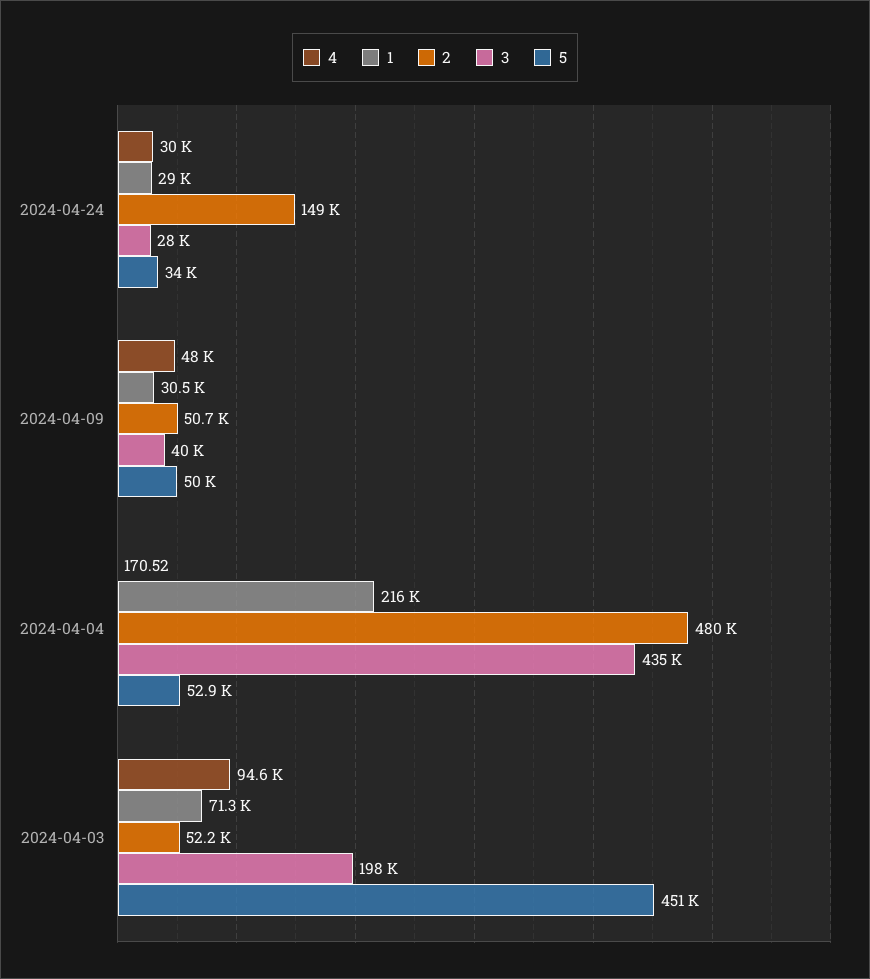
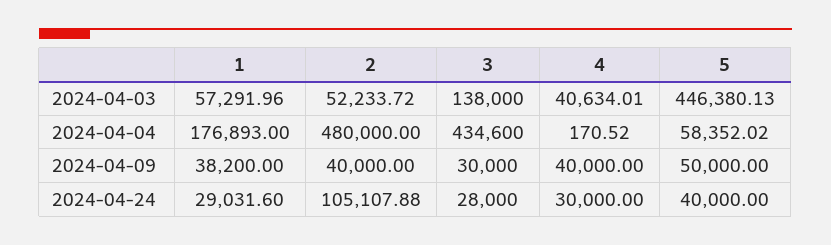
  {
    "4": {
      "2024-04-24": 30000,
-     "2024-04-09": 48000,
+     "2024-04-09": 40000,
      "2024-04-04": 170.52,
-     "2024-04-03": 94600
+     "2024-04-03": 40634.01
    },
    "1": {
      "2024-04-24": 29031.6,
-     "2024-04-09": 30500,
+     "2024-04-09": 38200,
-     "2024-04-04": 216000,
+     "2024-04-04": 176893,
-     "2024-04-03": 71300
+     "2024-04-03": 57291.96
    },
    "2": {
-     "2024-04-24": 149000,
+     "2024-04-24": 105107.88,
-     "2024-04-09": 50700,
+     "2024-04-09": 40000,
      "2024-04-04": 480000,
      "2024-04-03": 52233.72
    },
    "3": {
      "2024-04-24": 28000,
-     "2024-04-09": 40000,
+     "2024-04-09": 30000,
      "2024-04-04": 434600,
-     "2024-04-03": 198000
+     "2024-04-03": 138000
    },
    "5": {
-     "2024-04-24": 34000,
+     "2024-04-24": 40000,
      "2024-04-09": 50000,
-     "2024-04-04": 52900,
+     "2024-04-04": 58352.02,
-     "2024-04-03": 451000
+     "2024-04-03": 446380.13
    }
  }

